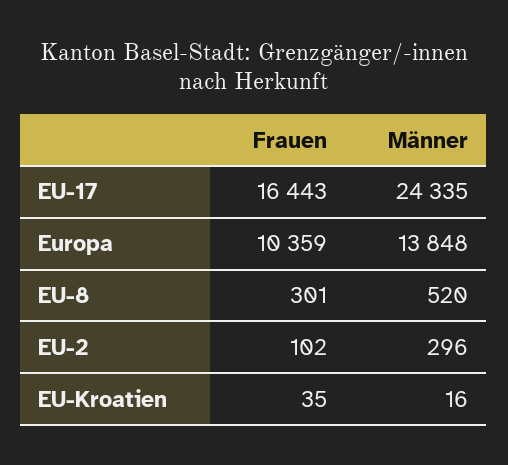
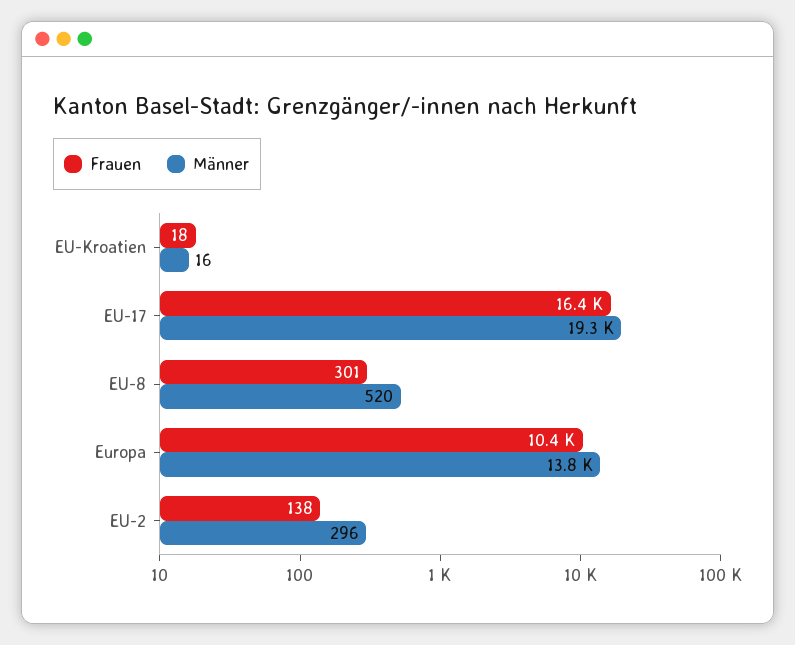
  {
    "Frauen": {
      "EU-17": 16443,
      "Europa": 10359,
      "EU-8": 301,
-     "EU-2": 102,
+     "EU-2": 138,
-     "EU-Kroatien": 35
+     "EU-Kroatien": 18
    },
    "Männer": {
-     "EU-17": 24335,
+     "EU-17": 19300,
      "Europa": 13848,
      "EU-8": 520,
      "EU-2": 296,
      "EU-Kroatien": 16
    }
  }

